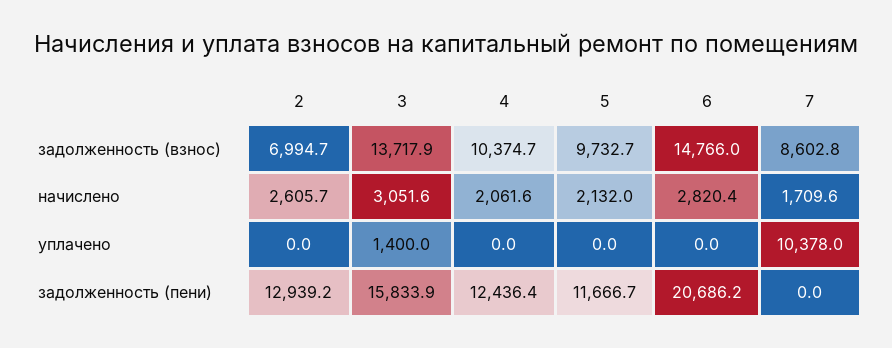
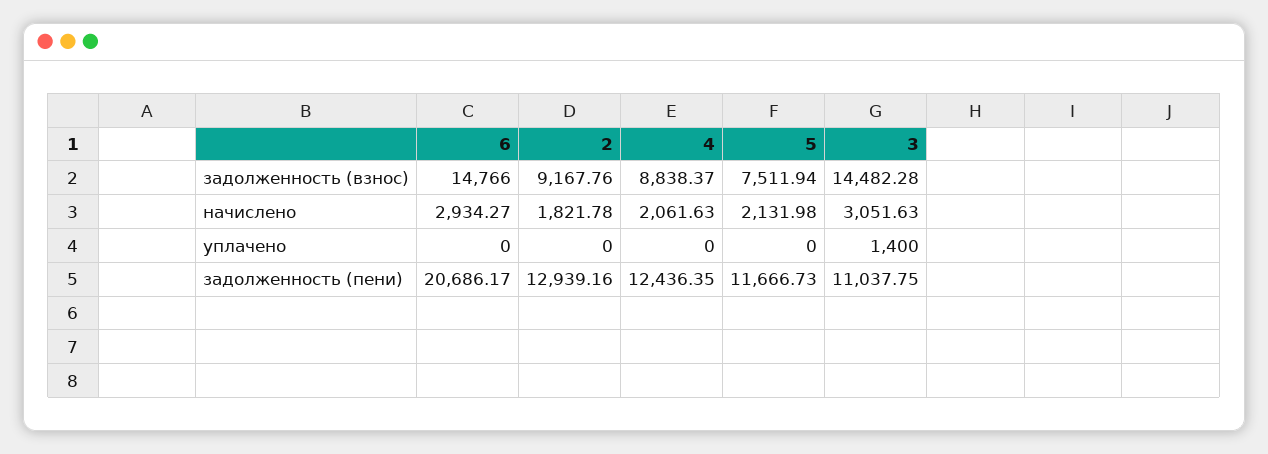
  {
    "2": {
-     "задолженность (взнос)": 6994.7,
+     "задолженность (взнос)": 9167.76,
-     "начислено": 2605.7,
+     "начислено": 1821.78,
      "уплачено": 0,
      "задолженность (пени)": 12939.16
    },
    "3": {
-     "задолженность (взнос)": 13717.9,
+     "задолженность (взнос)": 14482.28,
      "начислено": 3051.63,
      "уплачено": 1400,
-     "задолженность (пени)": 15833.9
+     "задолженность (пени)": 11037.75
    },
    "4": {
-     "задолженность (взнос)": 10374.7,
+     "задолженность (взнос)": 8838.37,
      "начислено": 2061.63,
      "уплачено": 0,
      "задолженность (пени)": 12436.35
    },
    "5": {
-     "задолженность (взнос)": 9732.7,
+     "задолженность (взнос)": 7511.94,
      "начислено": 2131.98,
      "уплачено": 0,
      "задолженность (пени)": 11666.73
    },
    "6": {
      "задолженность (взнос)": 14766,
-     "начислено": 2820.4,
+     "начислено": 2934.27,
      "уплачено": 0,
      "задолженность (пени)": 20686.17
-   },
+   }
-   "7": {
-     "задолженность (взнос)": 8602.8,
-     "начислено": 1709.6,
-     "уплачено": 10378,
-     "задолженность (пени)": 0
-   }
  }

